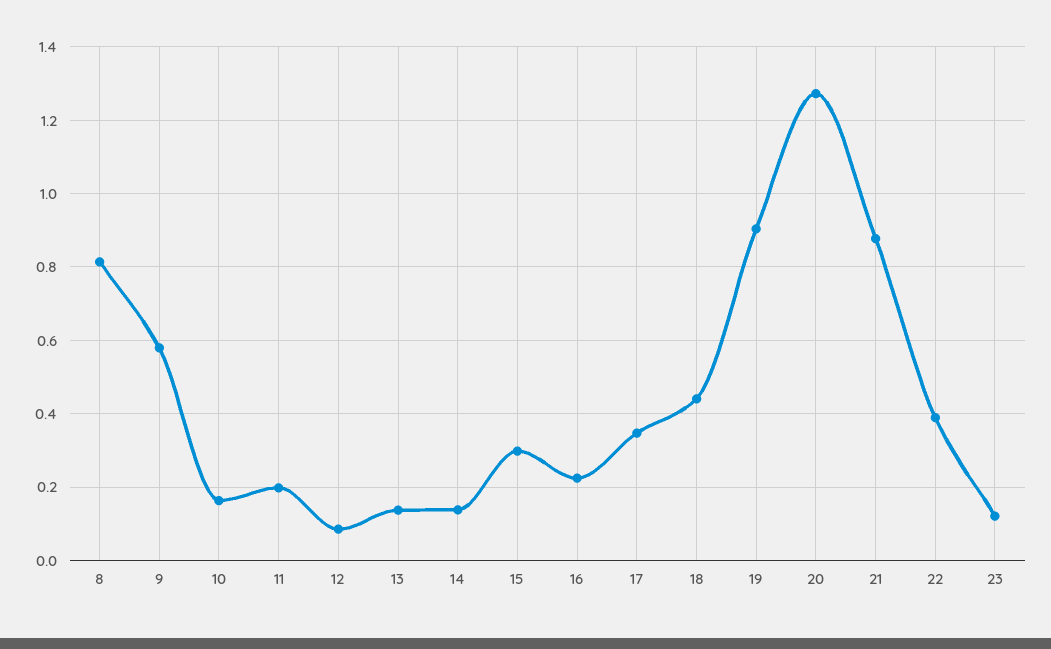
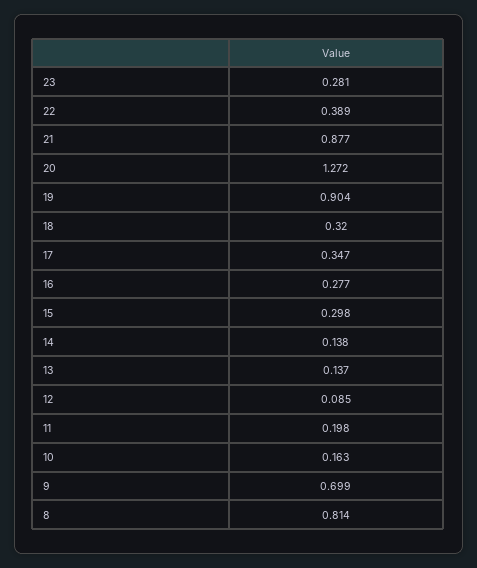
  {
    "8": 0.814,
-   "9": 0.58,
+   "9": 0.699,
    "10": 0.163,
    "11": 0.198,
    "12": 0.085,
    "13": 0.137,
    "14": 0.138,
    "15": 0.298,
-   "16": 0.22,
+   "16": 0.277,
    "17": 0.347,
-   "18": 0.44,
+   "18": 0.32,
    "19": 0.904,
    "20": 1.272,
    "21": 0.877,
    "22": 0.389,
-   "23": 0.12
+   "23": 0.281
  }

